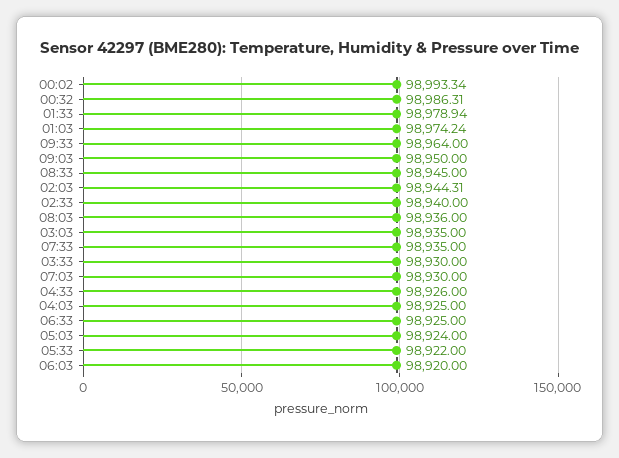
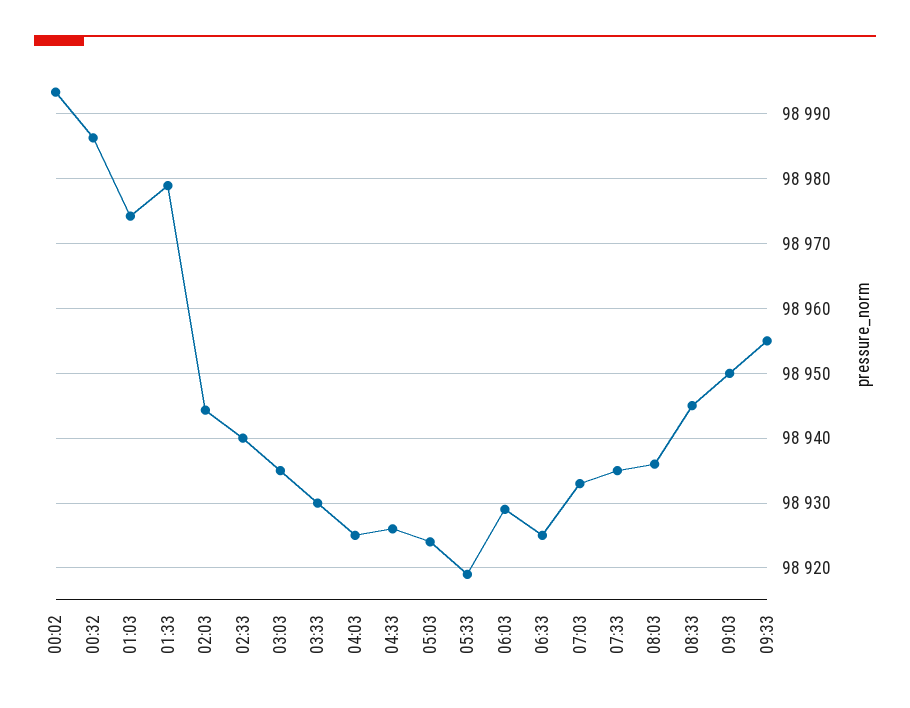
  {
    "00:02": 98993.34,
    "00:32": 98986.31,
    "01:33": 98978.94,
    "01:03": 98974.24,
-   "09:33": 98964,
+   "09:33": 98955,
    "09:03": 98950,
    "08:33": 98945,
    "02:03": 98944.31,
    "02:33": 98940,
    "08:03": 98936,
    "03:03": 98935,
    "07:33": 98935,
    "03:33": 98930,
-   "07:03": 98930,
+   "07:03": 98933,
    "04:33": 98926,
    "04:03": 98925,
    "06:33": 98925,
    "05:03": 98924,
-   "05:33": 98922,
+   "05:33": 98919,
-   "06:03": 98920
+   "06:03": 98929
  }

